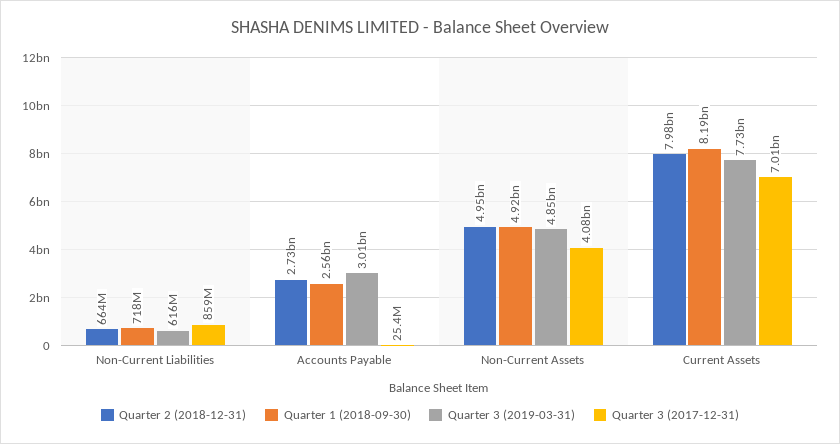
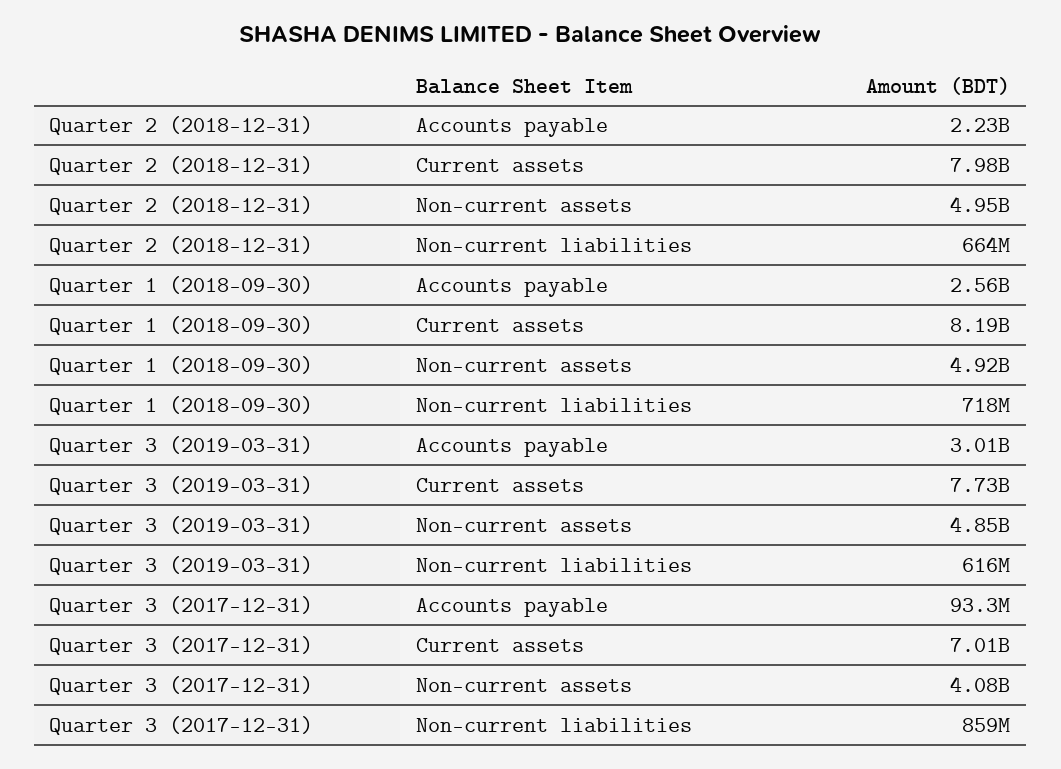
  {
    "Quarter 2 (2018-12-31)": {
      "Non-Current Liabilities": 664000000,
-     "Accounts Payable": 2730000000,
+     "Accounts Payable": 2230000000,
      "Non-Current Assets": 4950000000,
      "Current Assets": 7980000000
    },
    "Quarter 1 (2018-09-30)": {
      "Non-Current Liabilities": 718000000,
      "Accounts Payable": 2560000000,
      "Non-Current Assets": 4920000000,
      "Current Assets": 8190000000
    },
    "Quarter 3 (2019-03-31)": {
      "Non-Current Liabilities": 616000000,
      "Accounts Payable": 3010000000,
      "Non-Current Assets": 4850000000,
      "Current Assets": 7730000000
    },
    "Quarter 3 (2017-12-31)": {
      "Non-Current Liabilities": 859000000,
-     "Accounts Payable": 25400000,
+     "Accounts Payable": 93300000,
      "Non-Current Assets": 4080000000,
      "Current Assets": 7010000000
    }
  }

